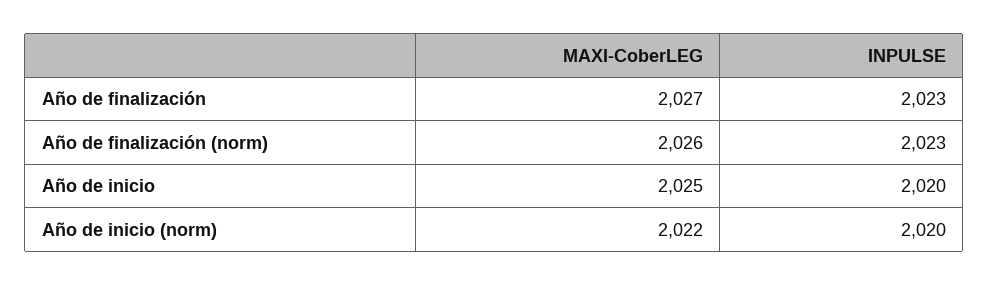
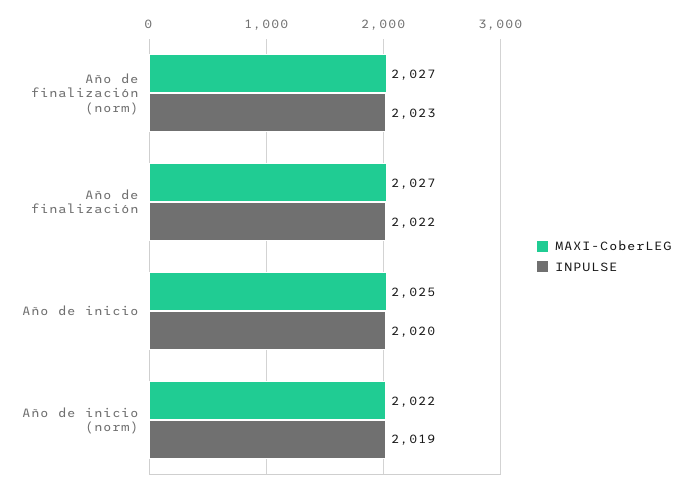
  {
    "MAXI-CoberLEG": {
      "Año de finalización": 2027,
-     "Año de finalización (norm)": 2026,
+     "Año de finalización (norm)": 2027,
      "Año de inicio": 2025,
      "Año de inicio (norm)": 2022
    },
    "INPULSE": {
-     "Año de finalización": 2023,
+     "Año de finalización": 2022,
      "Año de finalización (norm)": 2023,
      "Año de inicio": 2020,
-     "Año de inicio (norm)": 2020
+     "Año de inicio (norm)": 2019
    }
  }

